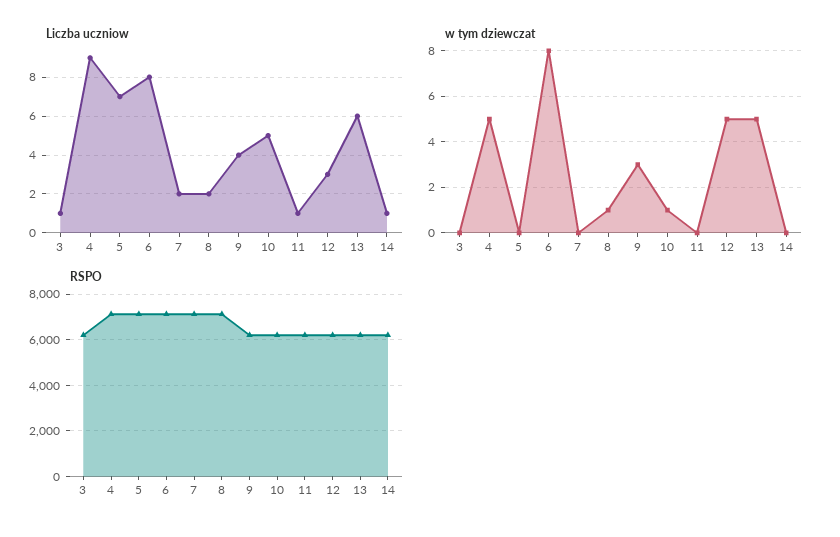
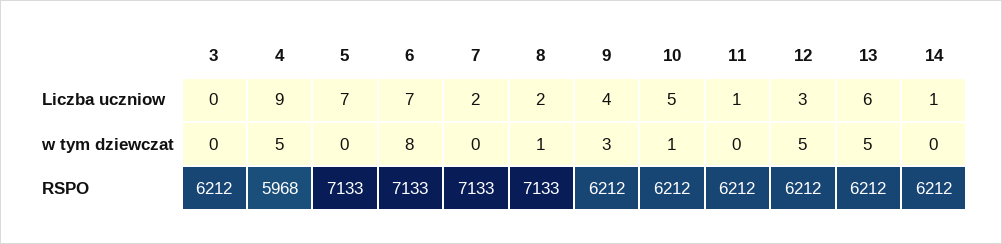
  {
    "Liczba uczniow": {
-     "3": 1,
+     "3": 0,
      "4": 9,
      "5": 7,
-     "6": 8,
+     "6": 7,
      "7": 2,
      "8": 2,
      "9": 4,
      "10": 5,
      "11": 1,
      "12": 3,
      "13": 6,
      "14": 1
    },
    "w tym dziewczat": {
      "3": 0,
      "4": 5,
      "5": 0,
      "6": 8,
      "7": 0,
      "8": 1,
      "9": 3,
      "10": 1,
      "11": 0,
      "12": 5,
      "13": 5,
      "14": 0
    },
    "RSPO": {
      "3": 6212,
-     "4": 7000,
+     "4": 5968,
      "5": 7133,
      "6": 7133,
      "7": 7133,
      "8": 7133,
      "9": 6212,
      "10": 6212,
      "11": 6212,
      "12": 6212,
      "13": 6212,
      "14": 6212
    }
  }

